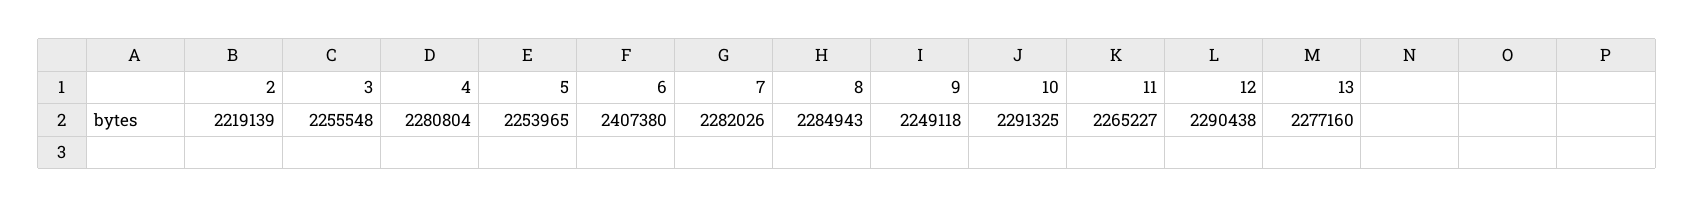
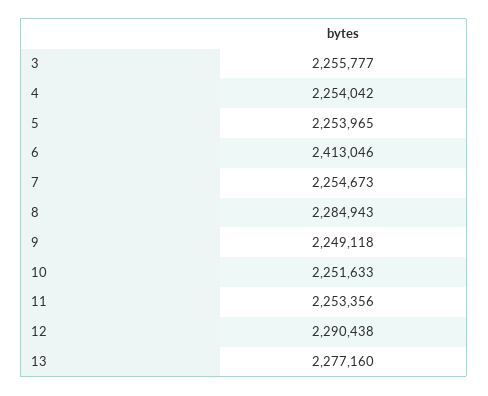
  {
-   "2": 2219139,
-   "3": 2255548,
+   "3": 2255777,
-   "4": 2280804,
+   "4": 2254042,
    "5": 2253965,
-   "6": 2407380,
+   "6": 2413046,
-   "7": 2282026,
+   "7": 2254673,
    "8": 2284943,
    "9": 2249118,
-   "10": 2291325,
+   "10": 2251633,
-   "11": 2265227,
+   "11": 2253356,
    "12": 2290438,
    "13": 2277160
  }

